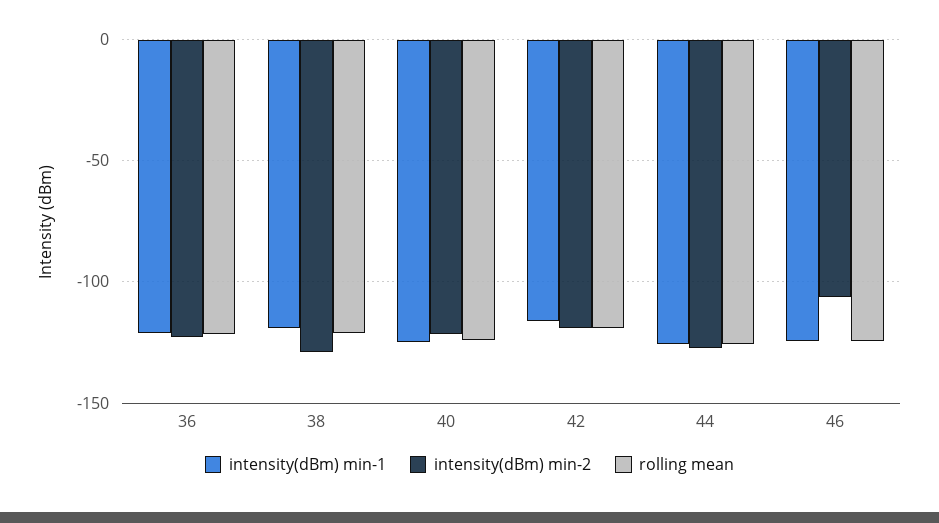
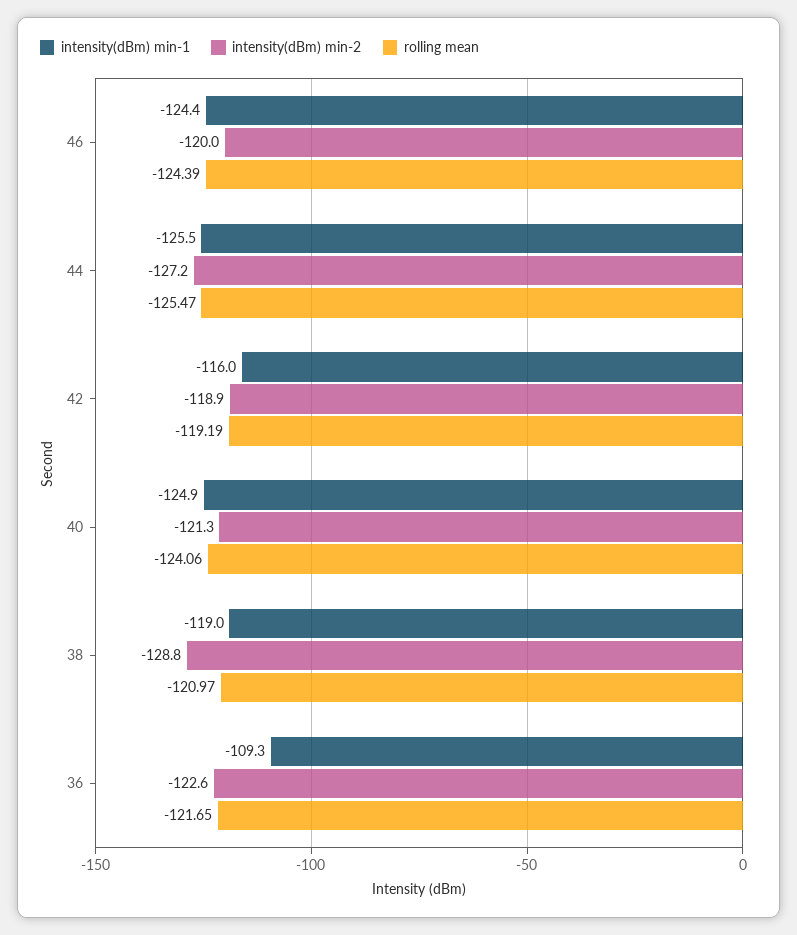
  {
    "intensity(dBm) min-1": {
-     "36": -120,
+     "36": -109.3,
      "38": -119,
      "40": -124.9,
      "42": -116,
      "44": -125.5,
      "46": -124.4
    },
    "intensity(dBm) min-2": {
      "36": -122.6,
      "38": -128.8,
      "40": -121.3,
      "42": -118.9,
      "44": -127.2,
-     "46": -105
+     "46": -120
    },
    "rolling mean": {
      "36": -121.65,
      "38": -120.97,
      "40": -124.06,
      "42": -119.19,
      "44": -125.47,
      "46": -124.39
    }
  }

